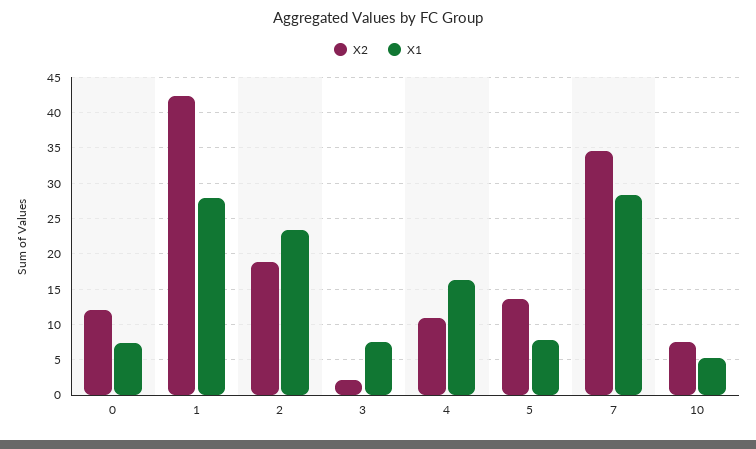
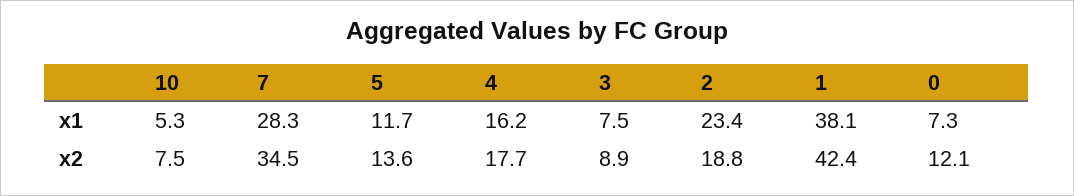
  {
    "X2": {
      "0": 12.1,
      "1": 42.4,
      "2": 18.8,
-     "3": 2,
+     "3": 8.9,
-     "4": 11,
+     "4": 17.7,
      "5": 13.6,
      "7": 34.5,
      "10": 7.5
    },
    "X1": {
      "0": 7.3,
-     "1": 28,
+     "1": 38.1,
      "2": 23.4,
      "3": 7.5,
      "4": 16.2,
-     "5": 8,
+     "5": 11.7,
      "7": 28.3,
      "10": 5.3
    }
  }

